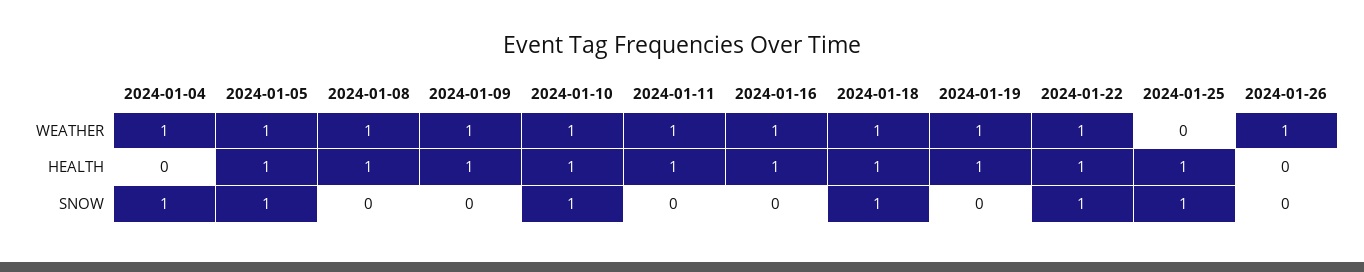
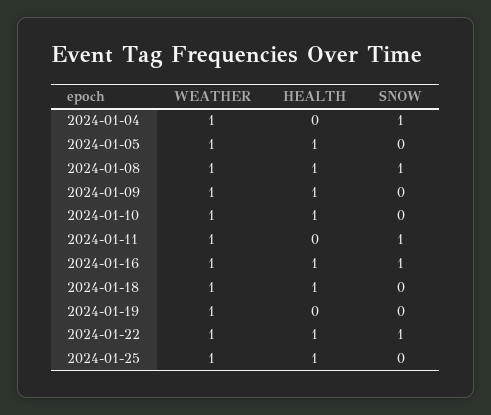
  {
    "2024-01-04": {
      "WEATHER": 1,
      "HEALTH": 0,
      "SNOW": 1
    },
    "2024-01-05": {
      "WEATHER": 1,
      "HEALTH": 1,
-     "SNOW": 1
+     "SNOW": 0
    },
    "2024-01-08": {
      "WEATHER": 1,
      "HEALTH": 1,
-     "SNOW": 0
+     "SNOW": 1
    },
    "2024-01-09": {
      "WEATHER": 1,
      "HEALTH": 1,
      "SNOW": 0
    },
    "2024-01-10": {
      "WEATHER": 1,
      "HEALTH": 1,
-     "SNOW": 1
+     "SNOW": 0
    },
    "2024-01-11": {
      "WEATHER": 1,
-     "HEALTH": 1,
+     "HEALTH": 0,
-     "SNOW": 0
+     "SNOW": 1
    },
    "2024-01-16": {
      "WEATHER": 1,
      "HEALTH": 1,
-     "SNOW": 0
+     "SNOW": 1
    },
    "2024-01-18": {
      "WEATHER": 1,
      "HEALTH": 1,
-     "SNOW": 1
+     "SNOW": 0
    },
    "2024-01-19": {
      "WEATHER": 1,
-     "HEALTH": 1,
+     "HEALTH": 0,
      "SNOW": 0
    },
    "2024-01-22": {
      "WEATHER": 1,
      "HEALTH": 1,
      "SNOW": 1
    },
    "2024-01-25": {
-     "WEATHER": 0,
+     "WEATHER": 1,
      "HEALTH": 1,
-     "SNOW": 1
+     "SNOW": 0
-   },
+   }
-   "2024-01-26": {
-     "WEATHER": 1,
-     "HEALTH": 0,
-     "SNOW": 0
-   }
  }

